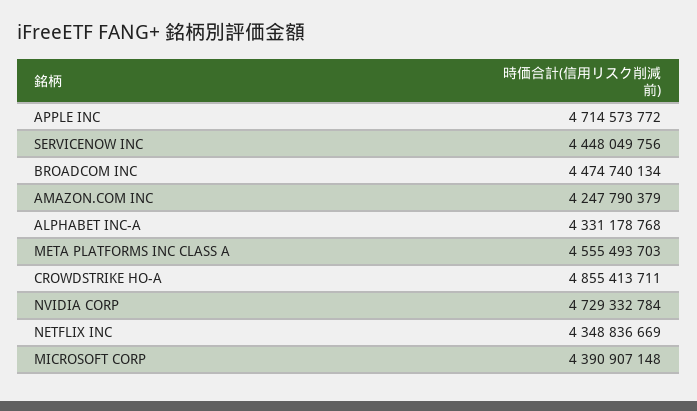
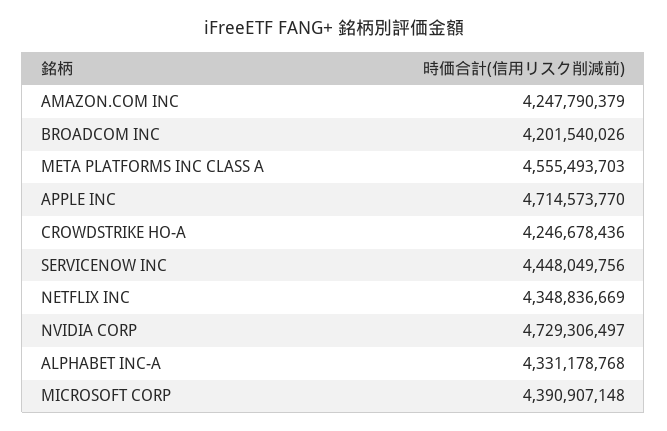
  {
-   "APPLE INC": 4714573772,
+   "APPLE INC": 4714573770,
    "SERVICENOW INC": 4448049756,
-   "BROADCOM INC": 4474740134,
+   "BROADCOM INC": 4201540026,
    "AMAZON.COM INC": 4247790379,
    "ALPHABET INC-A": 4331178768,
    "META PLATFORMS INC CLASS A": 4555493703,
-   "CROWDSTRIKE HO-A": 4855413711,
+   "CROWDSTRIKE HO-A": 4246678436,
-   "NVIDIA CORP": 4729332784,
+   "NVIDIA CORP": 4729306497,
    "NETFLIX INC": 4348836669,
    "MICROSOFT CORP": 4390907148
  }

